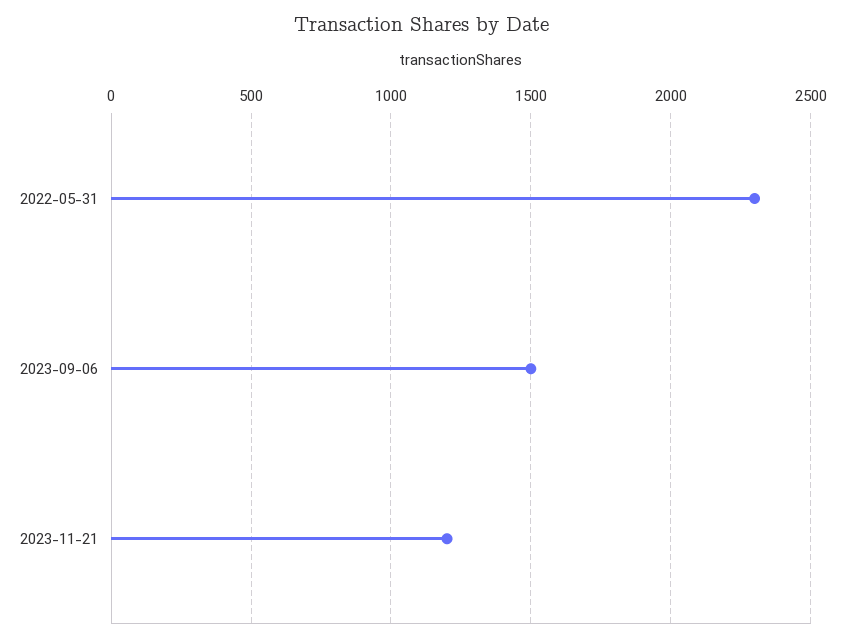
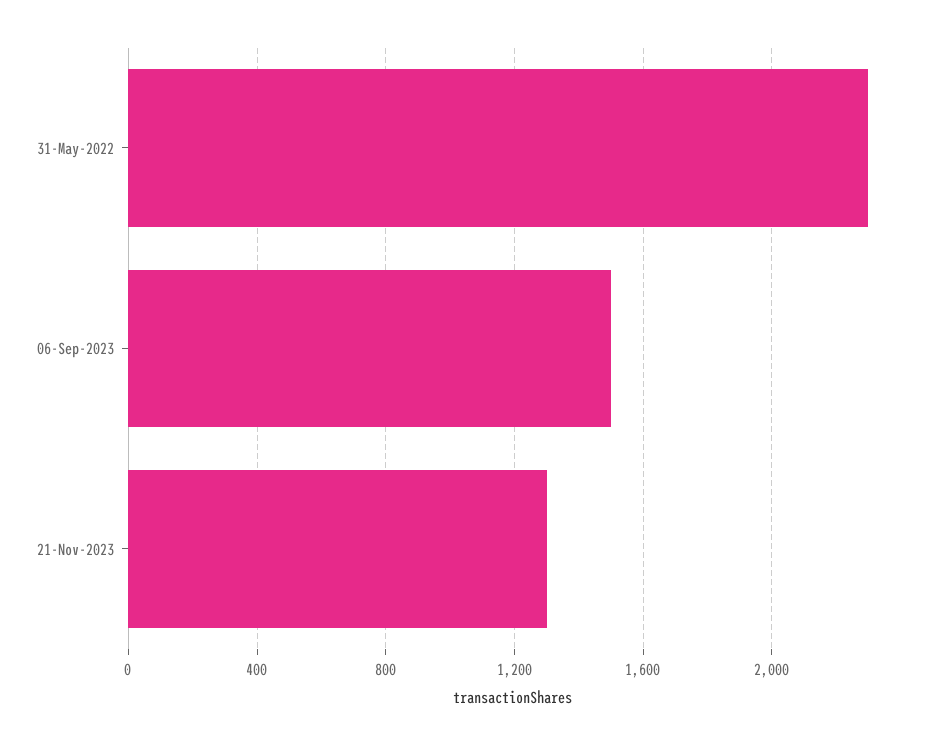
  {
    "2022-05-31": 2300,
    "2023-09-06": 1500,
-   "2023-11-21": 1200
+   "2023-11-21": 1300
  }

